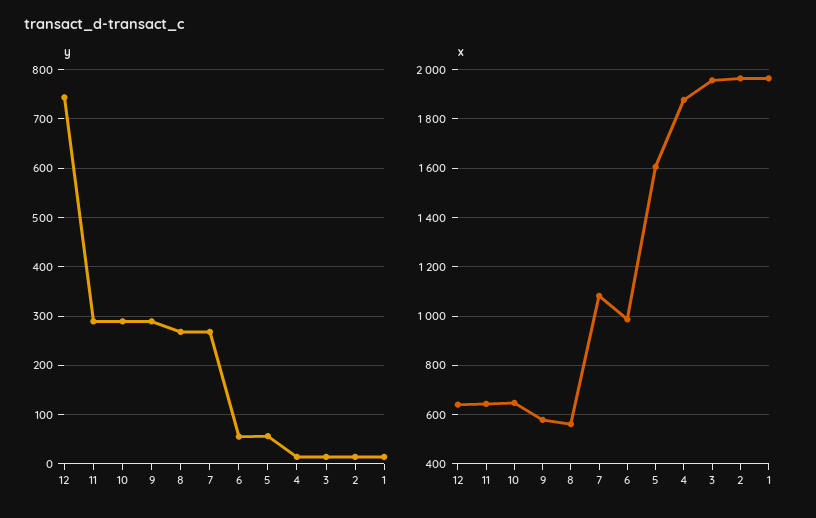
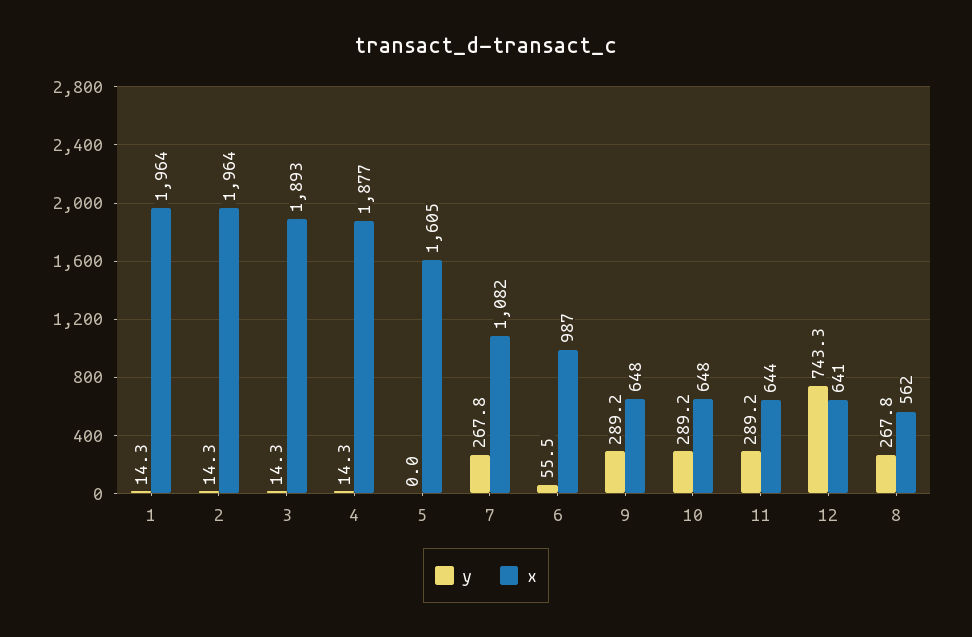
  {
    "y": {
      "12": 743.3,
      "11": 289.2,
      "10": 289.2,
      "9": 289.2,
      "8": 267.8,
      "7": 267.8,
      "6": 55.5,
-     "5": 60,
+     "5": 0,
      "4": 14.3,
      "3": 14.3,
      "2": 14.3,
      "1": 14.3
    },
    "x": {
      "12": 641,
      "11": 644,
      "10": 648,
-     "9": 575,
+     "9": 648,
      "8": 562,
      "7": 1082,
      "6": 987,
      "5": 1605,
      "4": 1877,
-     "3": 1950,
+     "3": 1893,
      "2": 1964,
      "1": 1964
    }
  }

